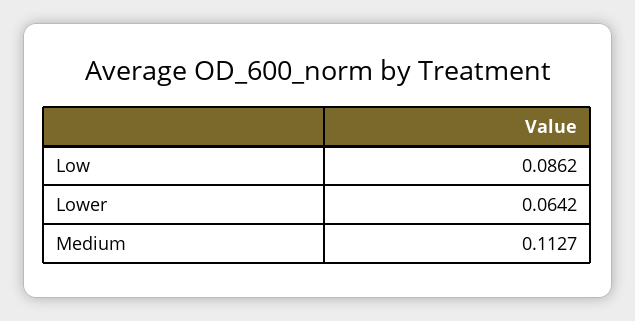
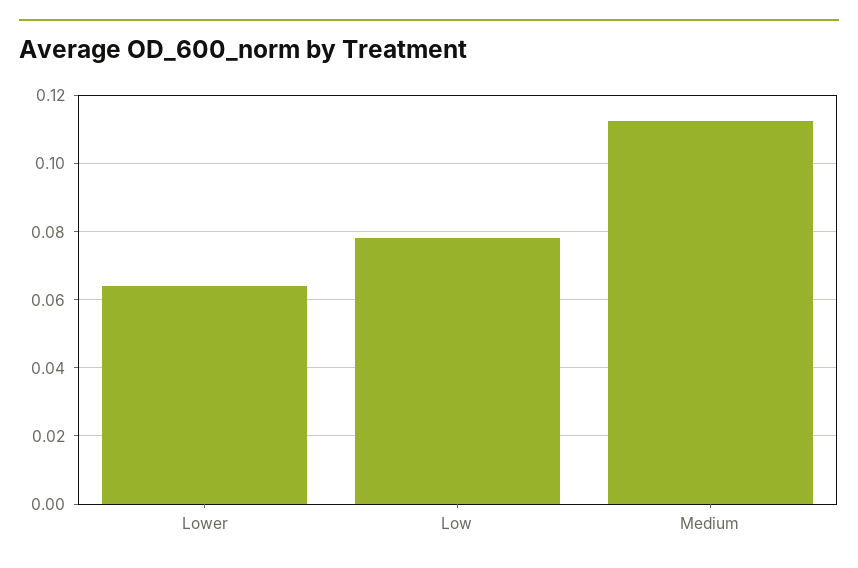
  {
-   "Low": 0.0862,
+   "Low": 0.078,
    "Lower": 0.0642,
    "Medium": 0.1127
  }

